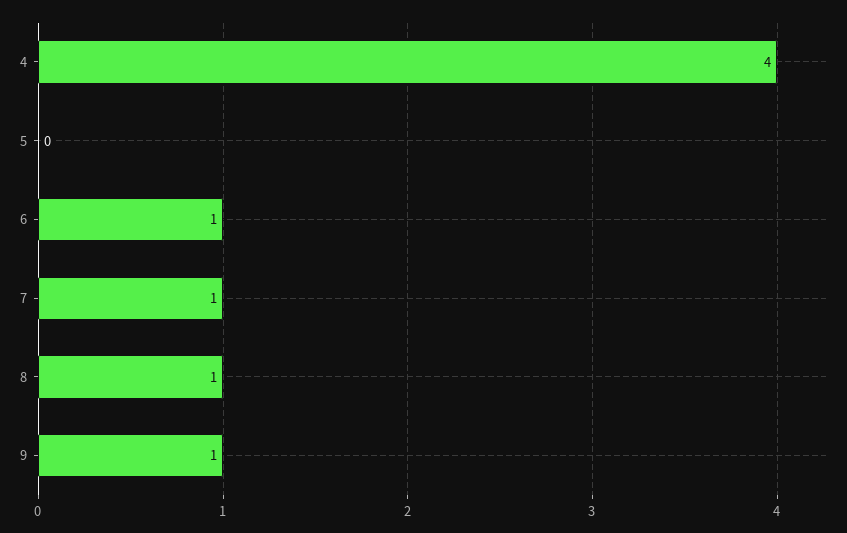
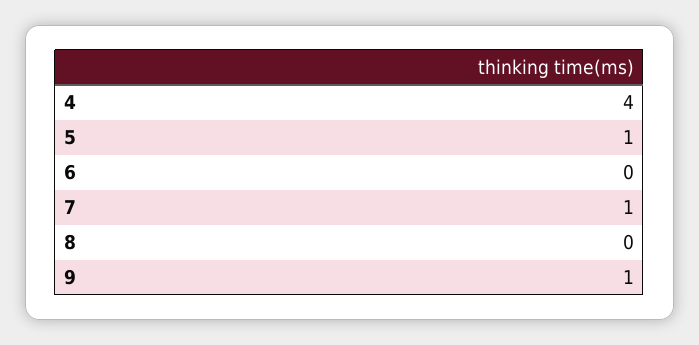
  {
    "4": 4,
-   "5": 0,
+   "5": 1,
-   "6": 1,
+   "6": 0,
    "7": 1,
-   "8": 1,
+   "8": 0,
    "9": 1
  }

